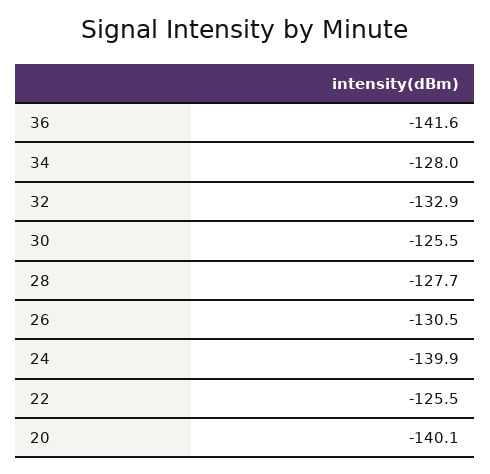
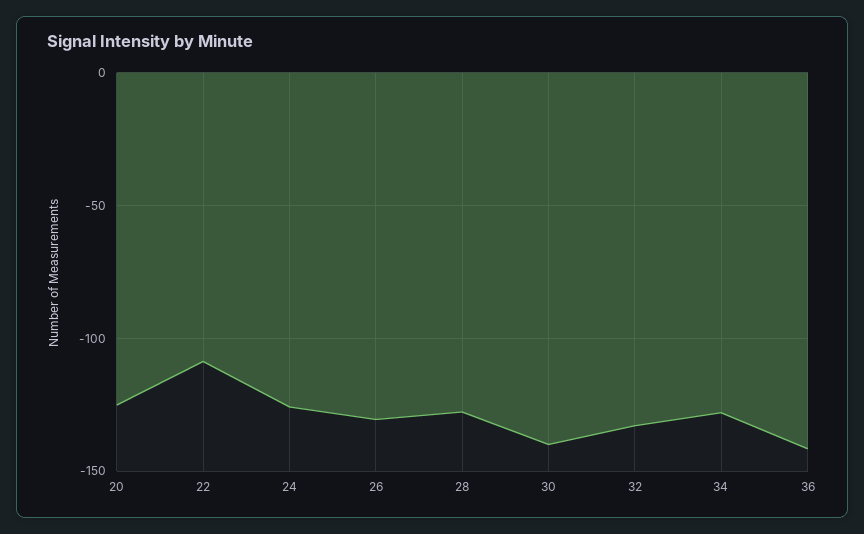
  {
    "36": -141.6,
    "34": -128,
    "32": -132.9,
-   "30": -125.5,
+   "30": -140,
    "28": -127.7,
    "26": -130.5,
-   "24": -139.9,
+   "24": -125,
-   "22": -125.5,
+   "22": -110,
-   "20": -140.1
+   "20": -125
  }

